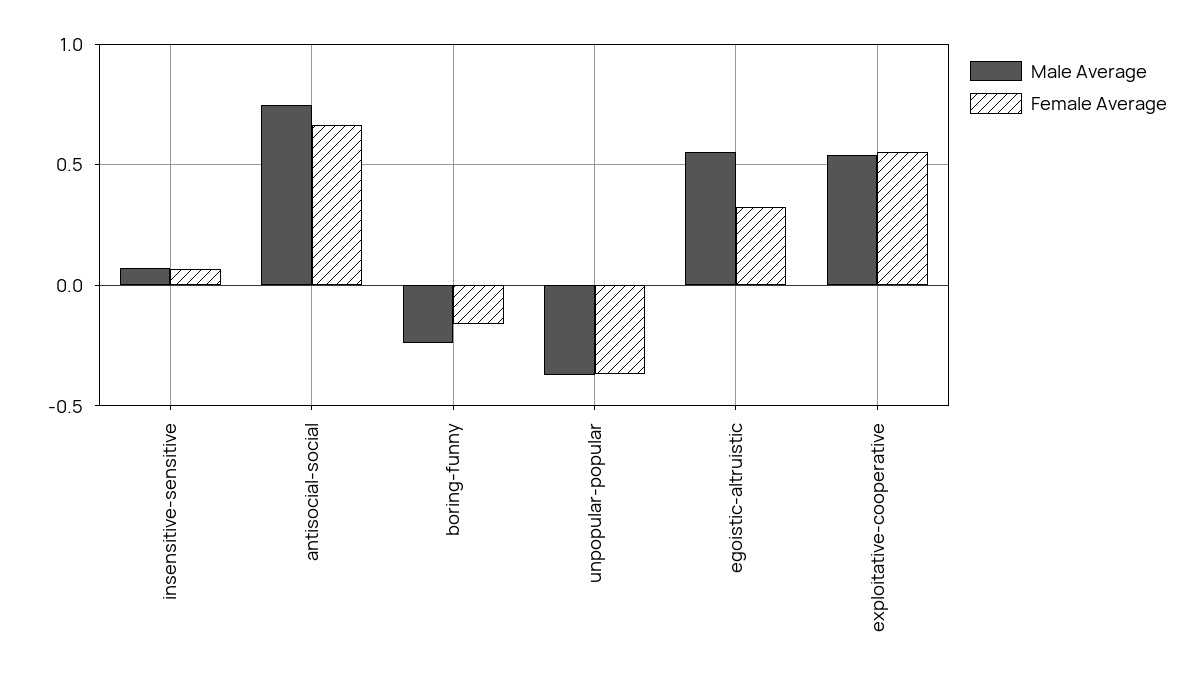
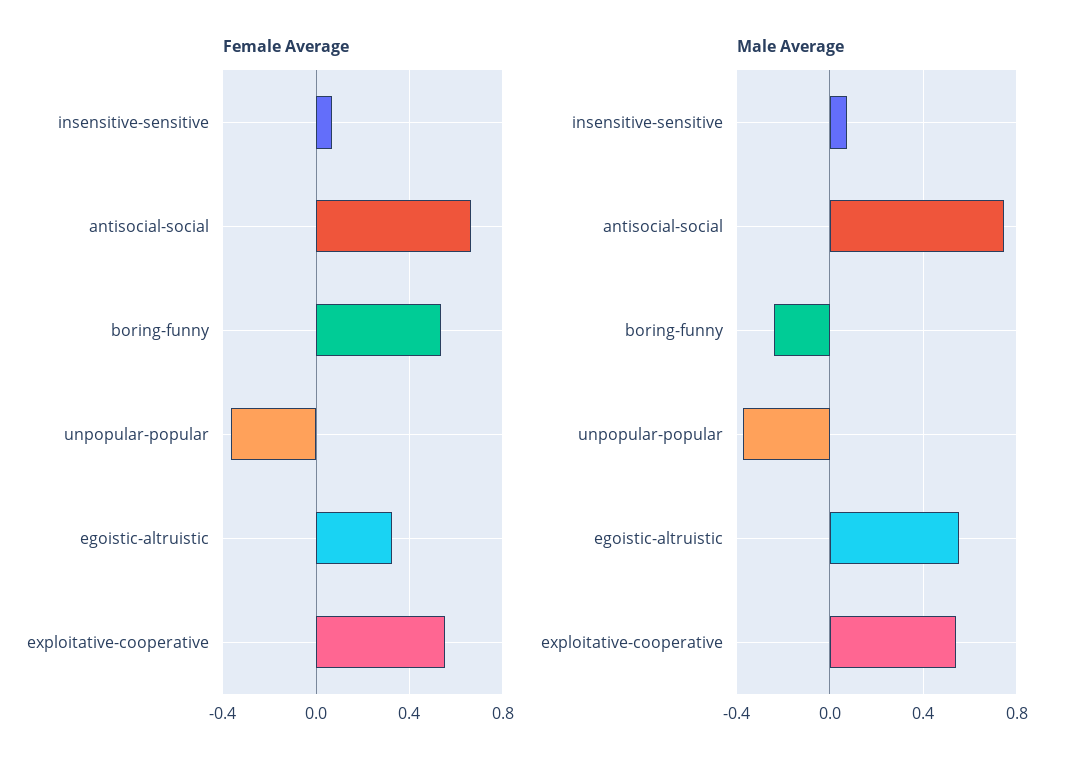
  {
    "Male Average": {
      "insensitive-sensitive": 0.05,
      "antisocial-social": 0.75,
      "boring-funny": -0.25,
      "unpopular-popular": -0.35,
      "egoistic-altruistic": 0.55,
      "exploitative-cooperative": 0.55
    },
    "Female Average": {
      "insensitive-sensitive": 0.05,
      "antisocial-social": 0.65,
-     "boring-funny": -0.15,
+     "boring-funny": 0.55,
      "unpopular-popular": -0.35,
      "egoistic-altruistic": 0.35,
      "exploitative-cooperative": 0.55
    }
  }

